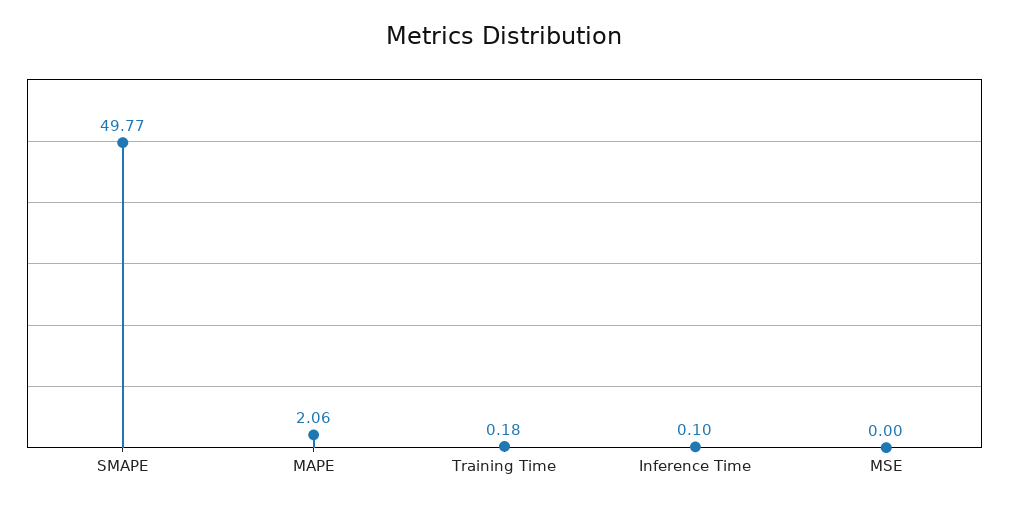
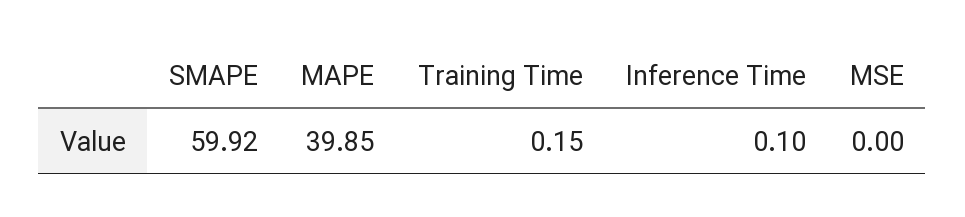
  {
-   "SMAPE": 49.77,
+   "SMAPE": 59.92,
-   "MAPE": 2.06,
+   "MAPE": 39.85,
-   "Training Time": 0.18,
+   "Training Time": 0.15,
    "Inference Time": 0.1,
    "MSE": 0
  }

